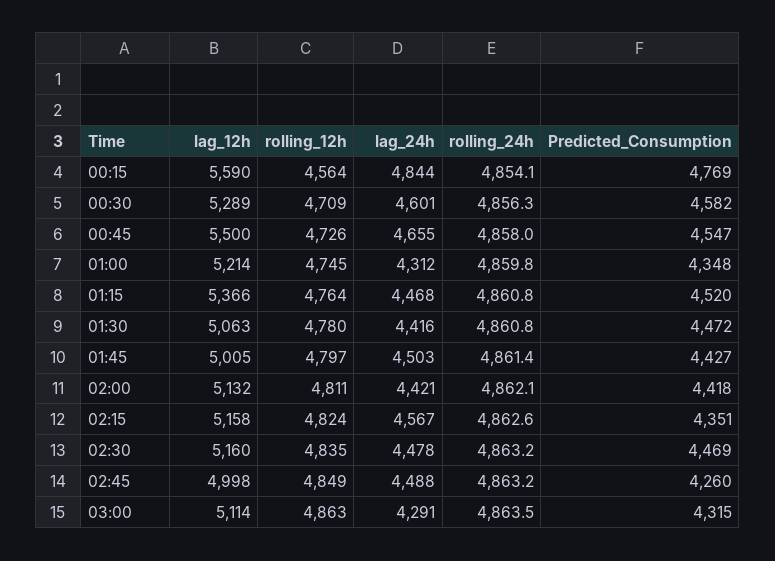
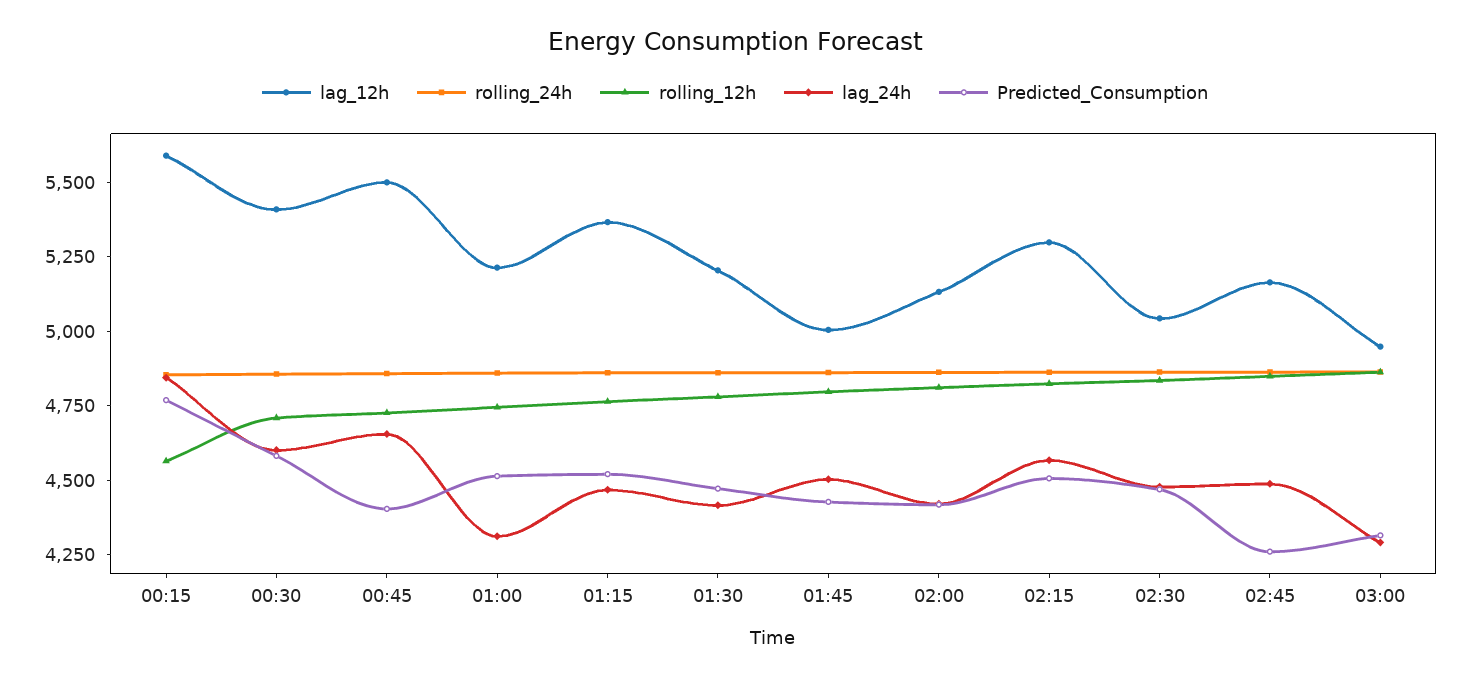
  {
    "lag_12h": {
      "00:15": 5590,
-     "00:30": 5289,
+     "00:30": 5400,
      "00:45": 5500,
      "01:00": 5214,
      "01:15": 5366,
-     "01:30": 5063,
+     "01:30": 5200,
      "01:45": 5005,
      "02:00": 5132,
-     "02:15": 5158,
+     "02:15": 5300,
-     "02:30": 5160,
+     "02:30": 5050,
-     "02:45": 4998,
+     "02:45": 5150,
-     "03:00": 5114
+     "03:00": 4950
    },
    "rolling_12h": {
      "00:15": 4564,
      "00:30": 4709,
      "00:45": 4726,
      "01:00": 4745,
      "01:15": 4764,
      "01:30": 4780,
      "01:45": 4797,
      "02:00": 4811,
      "02:15": 4824,
      "02:30": 4835,
      "02:45": 4849,
      "03:00": 4863
    },
    "lag_24h": {
      "00:15": 4844,
      "00:30": 4601,
      "00:45": 4655,
      "01:00": 4312,
      "01:15": 4468,
      "01:30": 4416,
      "01:45": 4503,
      "02:00": 4421,
      "02:15": 4567,
      "02:30": 4478,
      "02:45": 4488,
      "03:00": 4291
    },
    "rolling_24h": {
      "00:15": 4854.1,
      "00:30": 4856.3,
      "00:45": 4858,
      "01:00": 4859.8,
      "01:15": 4860.8,
      "01:30": 4860.8,
      "01:45": 4861.4,
      "02:00": 4862.1,
      "02:15": 4862.6,
      "02:30": 4863.2,
      "02:45": 4863.2,
      "03:00": 4863.5
    },
    "Predicted_Consumption": {
      "00:15": 4769,
      "00:30": 4582,
-     "00:45": 4547,
+     "00:45": 4400,
-     "01:00": 4348,
+     "01:00": 4500,
      "01:15": 4520,
      "01:30": 4472,
      "01:45": 4427,
      "02:00": 4418,
-     "02:15": 4351,
+     "02:15": 4500,
      "02:30": 4469,
      "02:45": 4260,
      "03:00": 4315
    }
  }

